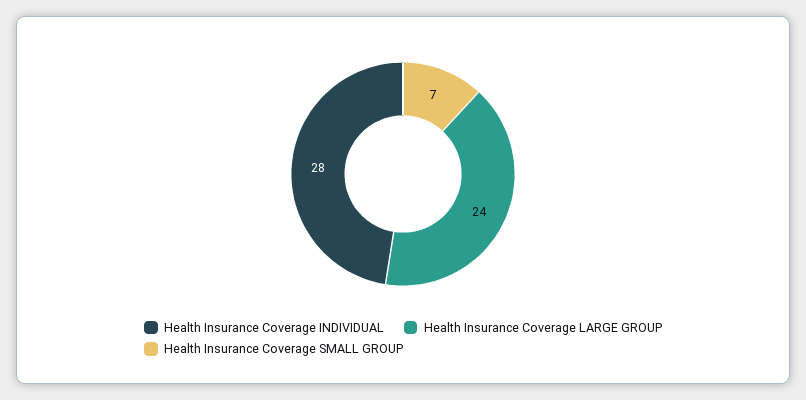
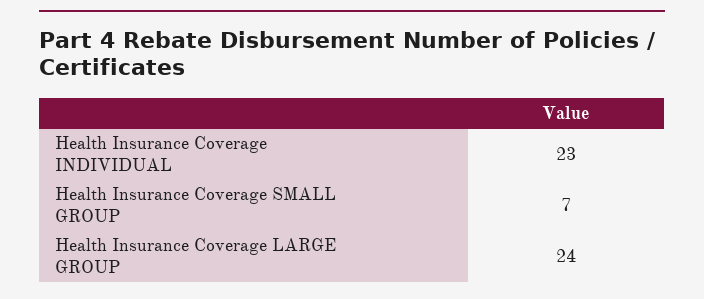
  {
-   "Health Insurance Coverage INDIVIDUAL": 28,
+   "Health Insurance Coverage INDIVIDUAL": 23,
    "Health Insurance Coverage LARGE GROUP": 24,
    "Health Insurance Coverage SMALL GROUP": 7
  }

